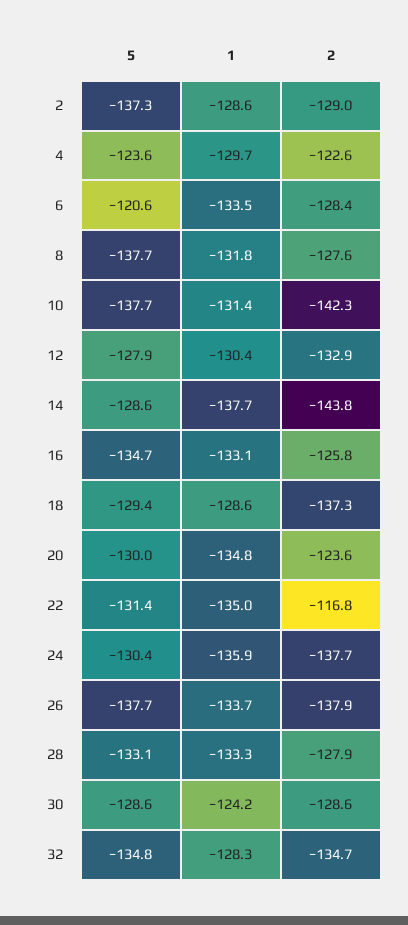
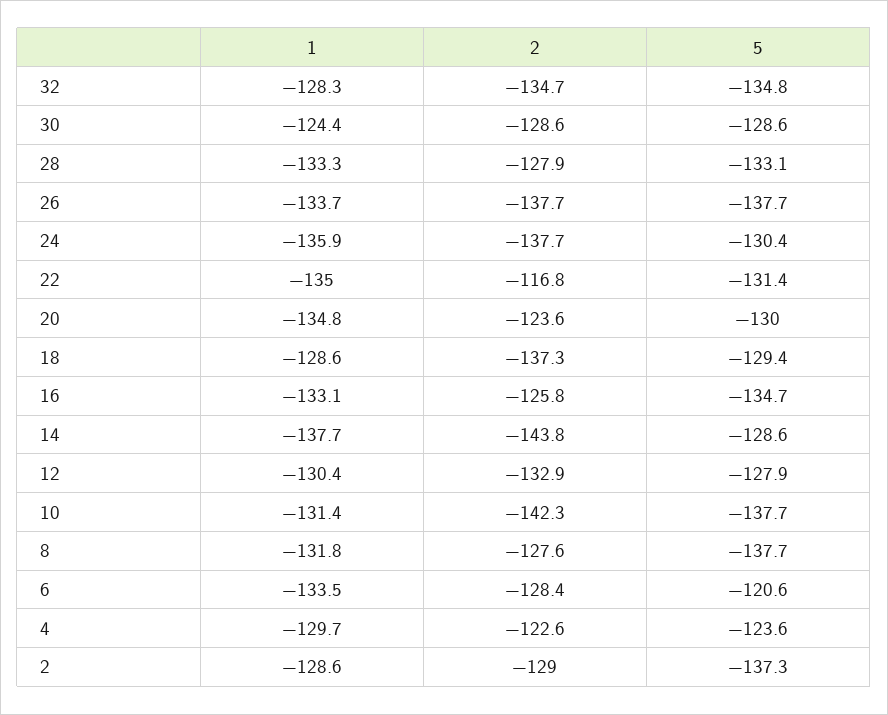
  {
    "5": {
      "2": -137.3,
      "4": -123.6,
      "6": -120.6,
      "8": -137.7,
      "10": -137.7,
      "12": -127.9,
      "14": -128.6,
      "16": -134.7,
      "18": -129.4,
      "20": -130,
      "22": -131.4,
      "24": -130.4,
      "26": -137.7,
      "28": -133.1,
      "30": -128.6,
      "32": -134.8
    },
    "1": {
      "2": -128.6,
      "4": -129.7,
      "6": -133.5,
      "8": -131.8,
      "10": -131.4,
      "12": -130.4,
      "14": -137.7,
      "16": -133.1,
      "18": -128.6,
      "20": -134.8,
      "22": -135,
      "24": -135.9,
      "26": -133.7,
      "28": -133.3,
-     "30": -124.2,
+     "30": -124.4,
      "32": -128.3
    },
    "2": {
      "2": -129,
      "4": -122.6,
      "6": -128.4,
      "8": -127.6,
      "10": -142.3,
      "12": -132.9,
      "14": -143.8,
      "16": -125.8,
      "18": -137.3,
      "20": -123.6,
      "22": -116.8,
      "24": -137.7,
-     "26": -137.9,
+     "26": -137.7,
      "28": -127.9,
      "30": -128.6,
      "32": -134.7
    }
  }

